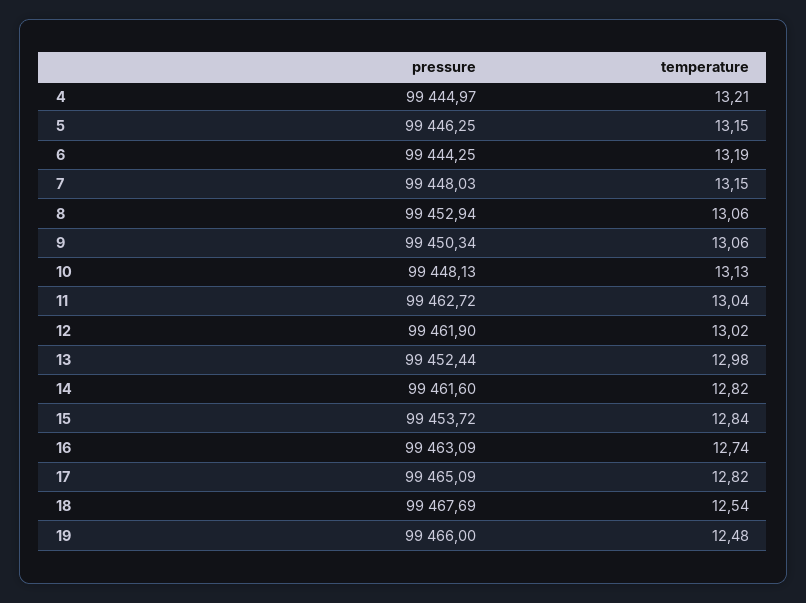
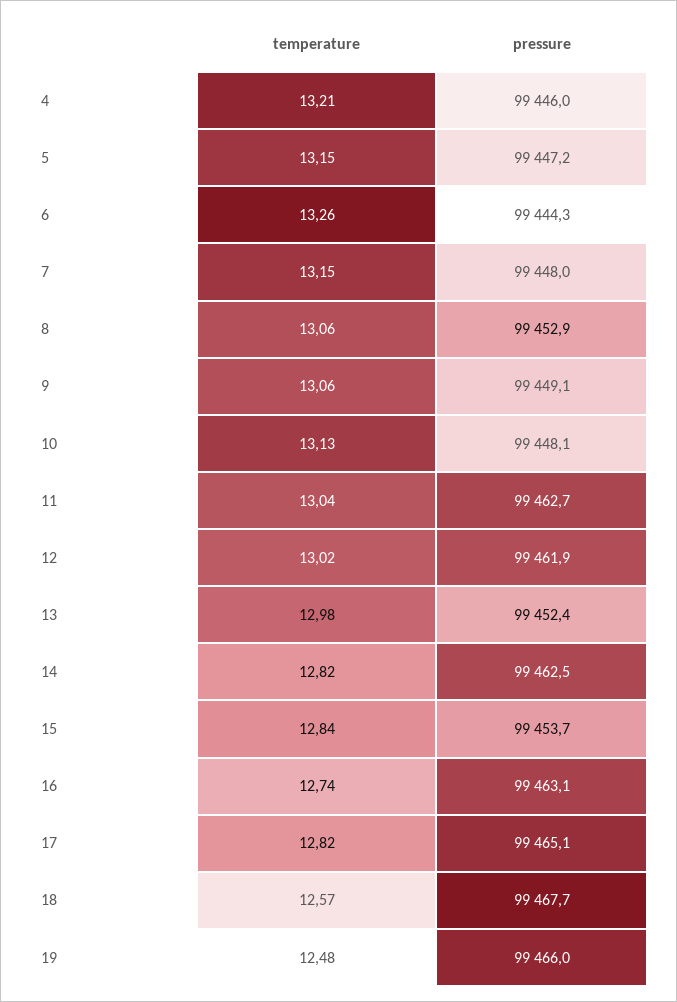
  {
    "pressure": {
-     "4": 99444.97,
+     "4": 99446,
-     "5": 99446.25,
+     "5": 99447.2,
      "6": 99444.25,
      "7": 99448.03,
      "8": 99452.94,
-     "9": 99450.34,
+     "9": 99449.1,
      "10": 99448.13,
      "11": 99462.72,
      "12": 99461.9,
      "13": 99452.44,
-     "14": 99461.6,
+     "14": 99462.5,
      "15": 99453.72,
      "16": 99463.09,
      "17": 99465.09,
      "18": 99467.69,
      "19": 99466
    },
    "temperature": {
      "4": 13.21,
      "5": 13.15,
-     "6": 13.19,
+     "6": 13.26,
      "7": 13.15,
      "8": 13.06,
      "9": 13.06,
      "10": 13.13,
      "11": 13.04,
      "12": 13.02,
      "13": 12.98,
      "14": 12.82,
      "15": 12.84,
      "16": 12.74,
      "17": 12.82,
-     "18": 12.54,
+     "18": 12.57,
      "19": 12.48
    }
  }

